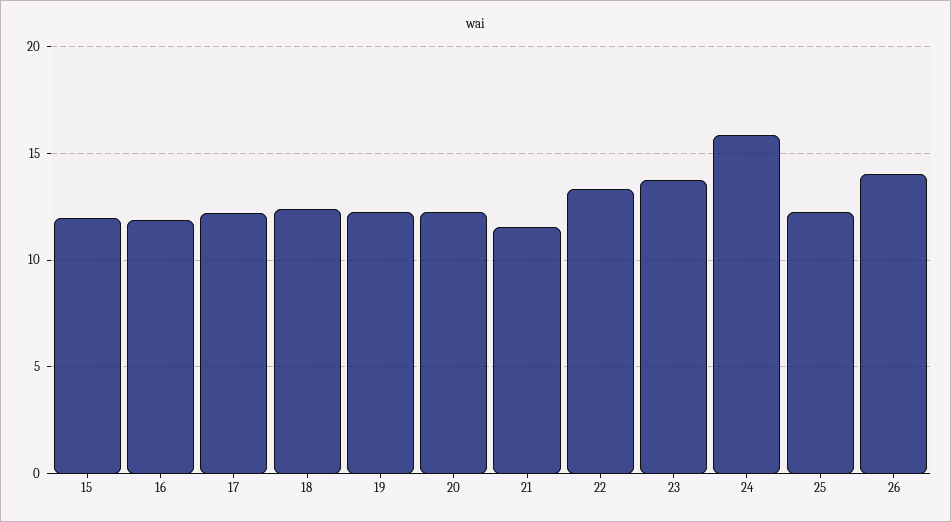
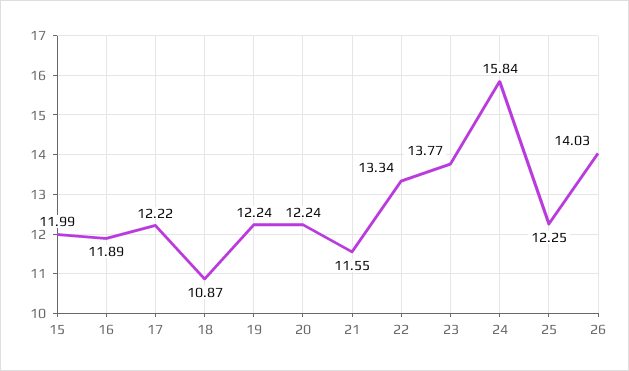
  {
    "15": 11.99,
    "16": 11.89,
    "17": 12.22,
-   "18": 12.5,
+   "18": 10.87,
    "19": 12.24,
    "20": 12.24,
    "21": 11.55,
    "22": 13.34,
    "23": 13.77,
    "24": 15.84,
    "25": 12.25,
    "26": 14.03
  }

